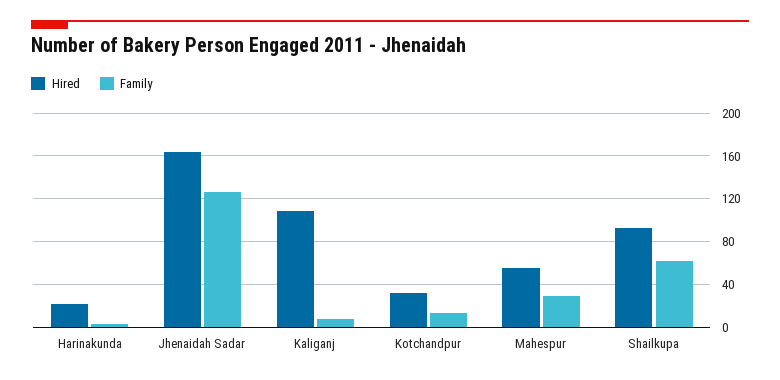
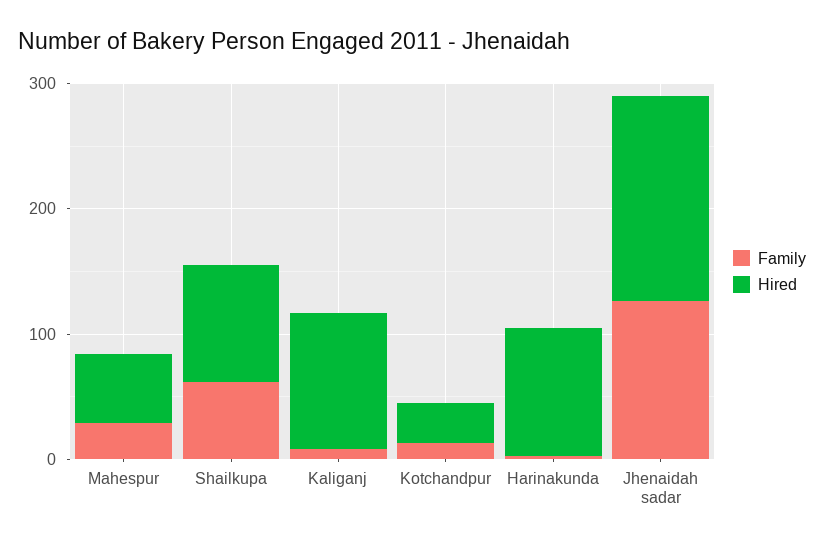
  {
    "Hired": {
-     "Harinakunda": 20,
+     "Harinakunda": 100,
      "Jhenaidah Sadar": 160,
      "Kaliganj": 110,
      "Kotchandpur": 30,
      "Mahespur": 60,
      "Shailkupa": 90
    },
    "Family": {
      "Harinakunda": 0,
      "Jhenaidah Sadar": 130,
      "Kaliganj": 10,
      "Kotchandpur": 10,
      "Mahespur": 30,
      "Shailkupa": 60
    }
  }

